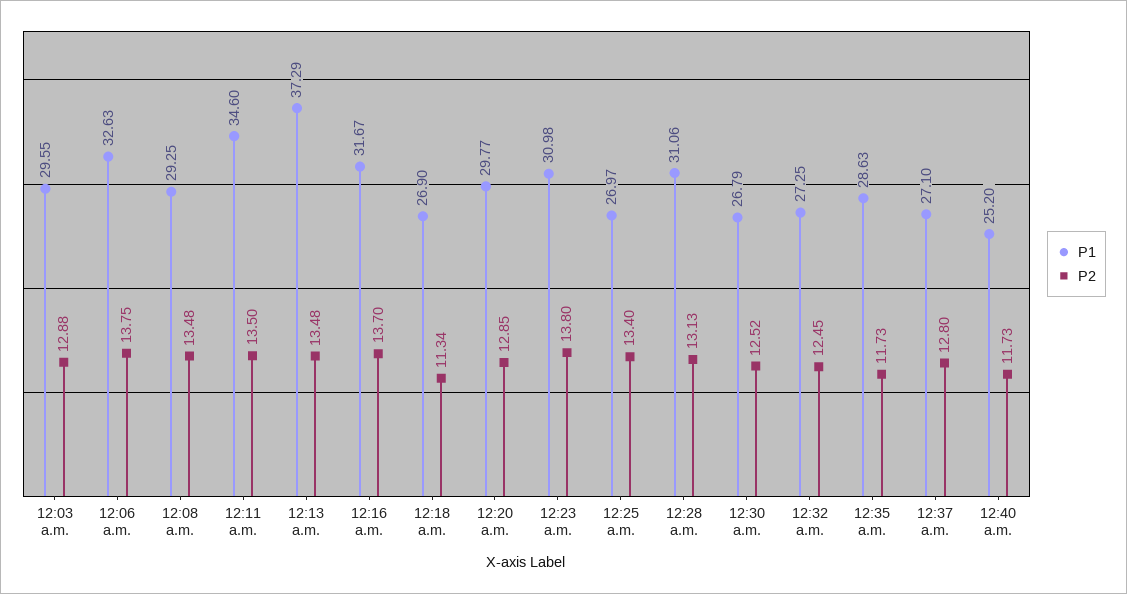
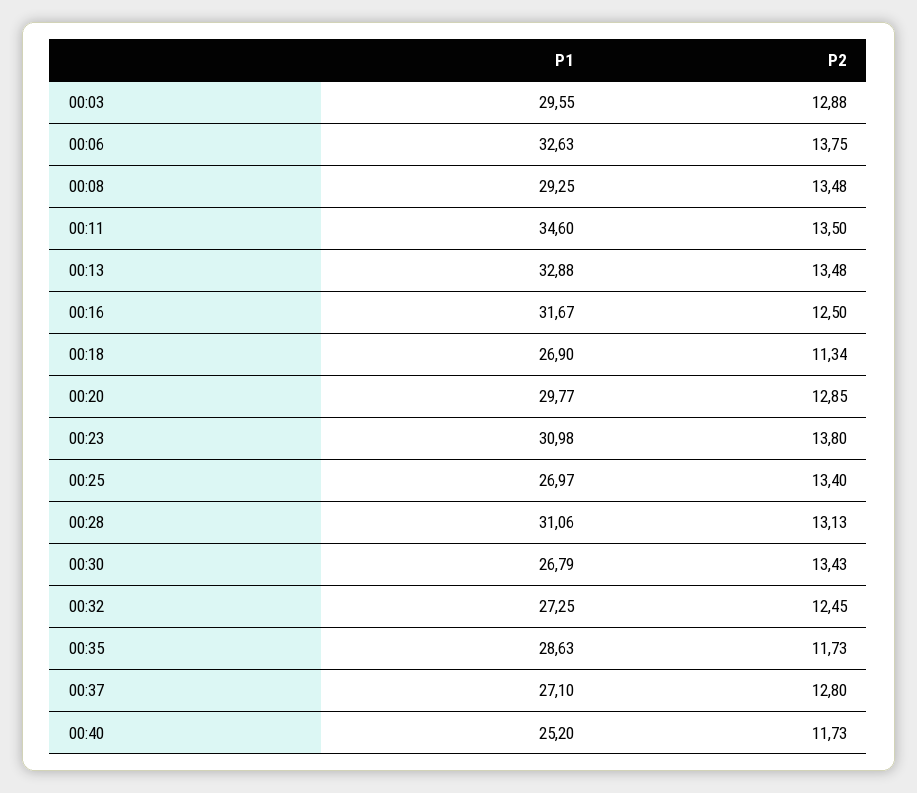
  {
    "P1": {
      "12:03 a.m.": 29.55,
      "12:06 a.m.": 32.63,
      "12:08 a.m.": 29.25,
      "12:11 a.m.": 34.6,
-     "12:13 a.m.": 37.29,
+     "12:13 a.m.": 32.88,
      "12:16 a.m.": 31.67,
      "12:18 a.m.": 26.9,
      "12:20 a.m.": 29.77,
      "12:23 a.m.": 30.98,
      "12:25 a.m.": 26.97,
      "12:28 a.m.": 31.06,
      "12:30 a.m.": 26.79,
      "12:32 a.m.": 27.25,
      "12:35 a.m.": 28.63,
      "12:37 a.m.": 27.1,
      "12:40 a.m.": 25.2
    },
    "P2": {
      "12:03 a.m.": 12.88,
      "12:06 a.m.": 13.75,
      "12:08 a.m.": 13.48,
      "12:11 a.m.": 13.5,
      "12:13 a.m.": 13.48,
-     "12:16 a.m.": 13.7,
+     "12:16 a.m.": 12.5,
      "12:18 a.m.": 11.34,
      "12:20 a.m.": 12.85,
      "12:23 a.m.": 13.8,
      "12:25 a.m.": 13.4,
      "12:28 a.m.": 13.13,
-     "12:30 a.m.": 12.52,
+     "12:30 a.m.": 13.43,
      "12:32 a.m.": 12.45,
      "12:35 a.m.": 11.73,
      "12:37 a.m.": 12.8,
      "12:40 a.m.": 11.73
    }
  }

